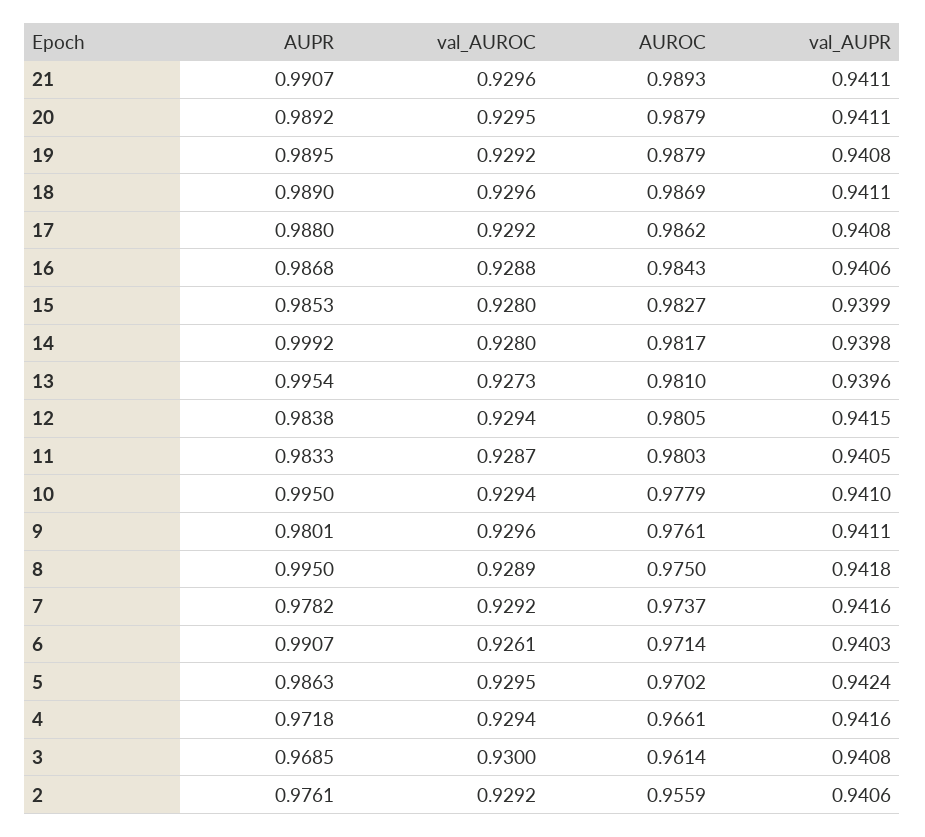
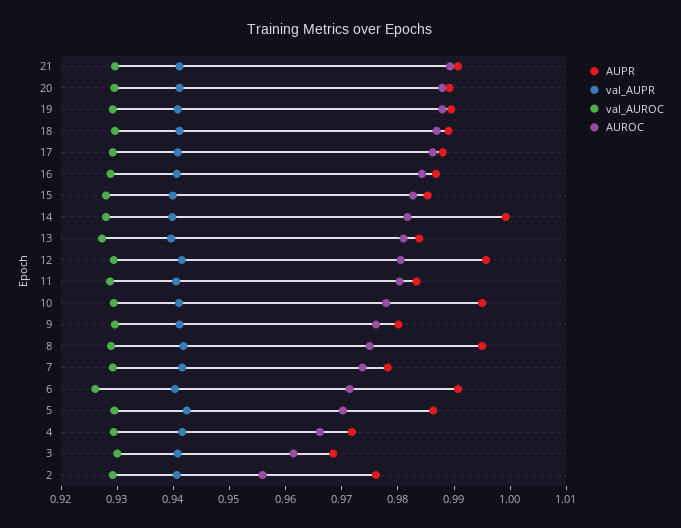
  {
    "AUPR": {
      "21": 0.9907,
      "20": 0.9892,
      "19": 0.9895,
      "18": 0.989,
      "17": 0.988,
      "16": 0.9868,
      "15": 0.9853,
      "14": 0.9992,
-     "13": 0.9954,
+     "13": 0.984,
-     "12": 0.9838,
+     "12": 0.996,
      "11": 0.9833,
      "10": 0.995,
      "9": 0.9801,
      "8": 0.995,
      "7": 0.9782,
      "6": 0.9907,
      "5": 0.9863,
      "4": 0.9718,
      "3": 0.9685,
      "2": 0.9761
    },
    "val_AUROC": {
      "21": 0.9296,
      "20": 0.9295,
      "19": 0.9292,
      "18": 0.9296,
      "17": 0.9292,
      "16": 0.9288,
      "15": 0.928,
      "14": 0.928,
      "13": 0.9273,
      "12": 0.9294,
      "11": 0.9287,
      "10": 0.9294,
      "9": 0.9296,
      "8": 0.9289,
      "7": 0.9292,
      "6": 0.9261,
      "5": 0.9295,
      "4": 0.9294,
      "3": 0.93,
      "2": 0.9292
    },
    "AUROC": {
      "21": 0.9893,
      "20": 0.9879,
      "19": 0.9879,
      "18": 0.9869,
      "17": 0.9862,
      "16": 0.9843,
      "15": 0.9827,
      "14": 0.9817,
      "13": 0.981,
      "12": 0.9805,
      "11": 0.9803,
      "10": 0.9779,
      "9": 0.9761,
      "8": 0.975,
      "7": 0.9737,
      "6": 0.9714,
      "5": 0.9702,
      "4": 0.9661,
      "3": 0.9614,
      "2": 0.9559
    },
    "val_AUPR": {
      "21": 0.9411,
      "20": 0.9411,
      "19": 0.9408,
      "18": 0.9411,
      "17": 0.9408,
      "16": 0.9406,
      "15": 0.9399,
      "14": 0.9398,
      "13": 0.9396,
      "12": 0.9415,
      "11": 0.9405,
      "10": 0.941,
      "9": 0.9411,
      "8": 0.9418,
      "7": 0.9416,
      "6": 0.9403,
      "5": 0.9424,
      "4": 0.9416,
      "3": 0.9408,
      "2": 0.9406
    }
  }

